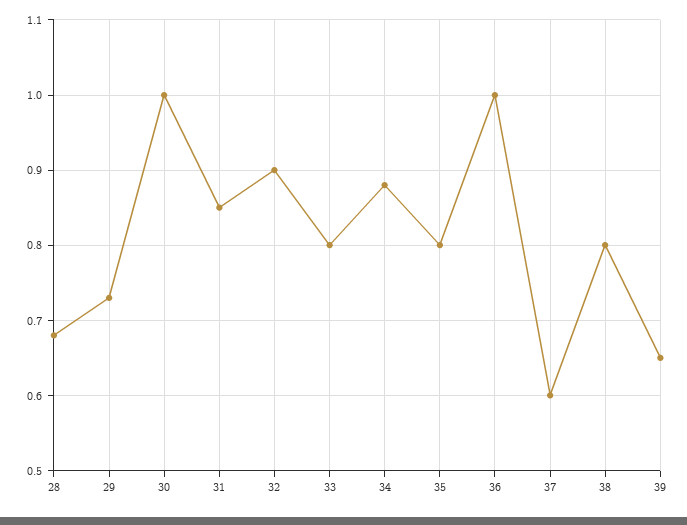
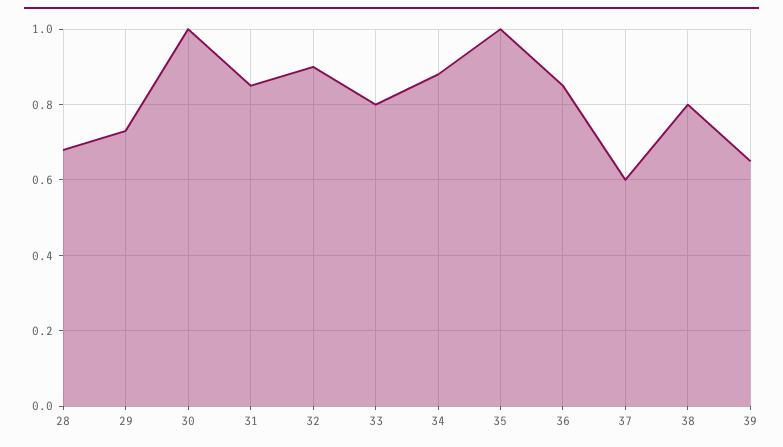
  {
    "28": 0.68,
    "29": 0.73,
    "30": 1,
    "31": 0.85,
    "32": 0.9,
    "33": 0.8,
    "34": 0.88,
-   "35": 0.8,
+   "35": 1,
-   "36": 1,
+   "36": 0.85,
    "37": 0.6,
    "38": 0.8,
    "39": 0.65
  }

